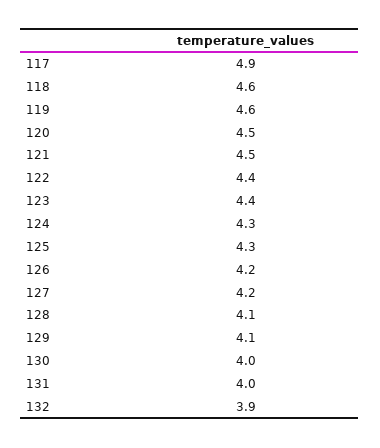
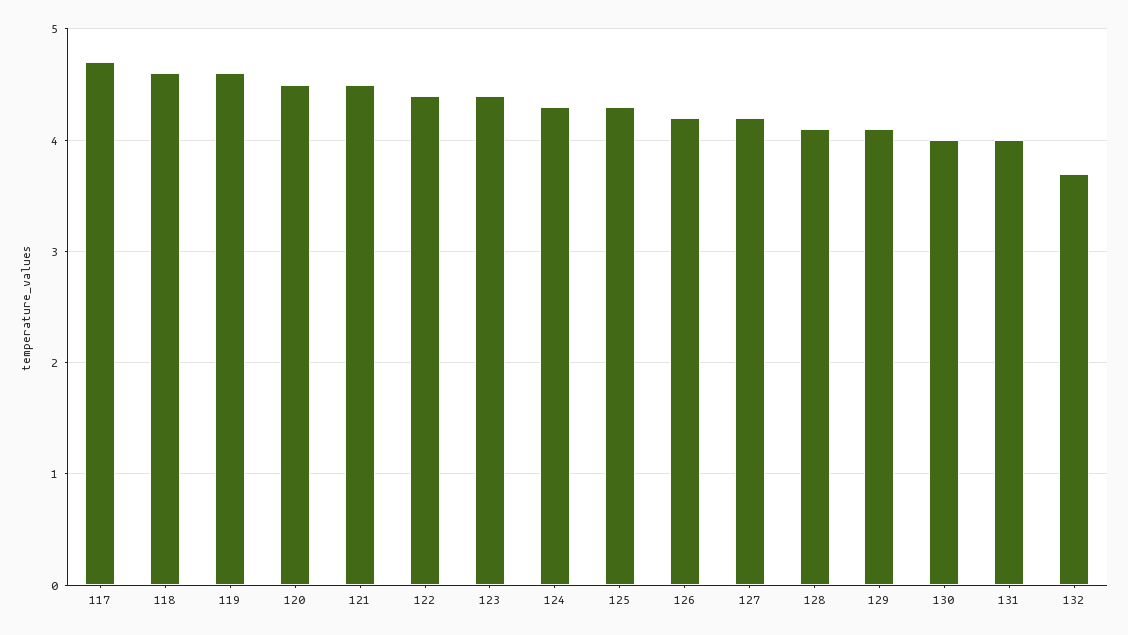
  {
-   "117": 4.9,
+   "117": 4.7,
    "118": 4.6,
    "119": 4.6,
    "120": 4.5,
    "121": 4.5,
    "122": 4.4,
    "123": 4.4,
    "124": 4.3,
    "125": 4.3,
    "126": 4.2,
    "127": 4.2,
    "128": 4.1,
    "129": 4.1,
    "130": 4,
    "131": 4,
-   "132": 3.9
+   "132": 3.7
  }

